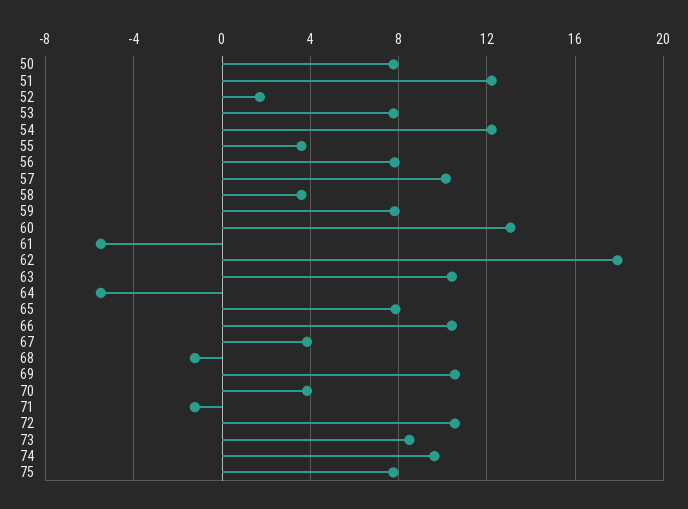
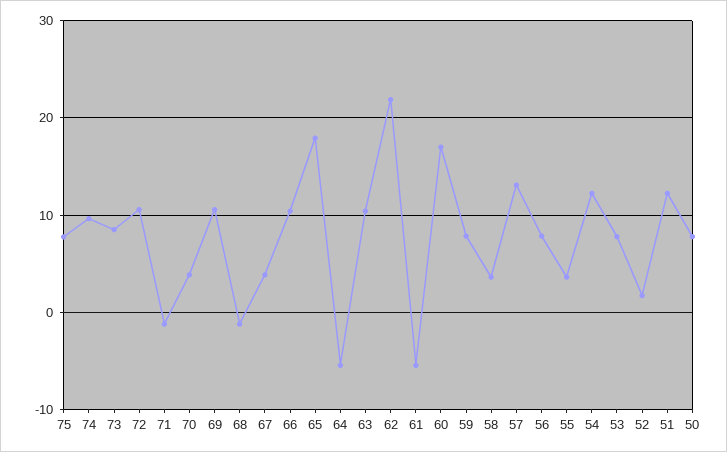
  {
    "50": 8,
    "51": 12,
    "52": 1.5,
    "53": 8,
    "54": 12,
    "55": 3.5,
    "56": 8,
-   "57": 10,
+   "57": 13,
    "58": 3.5,
    "59": 8,
-   "60": 13,
+   "60": 17,
    "61": -5.5,
-   "62": 18,
+   "62": 22,
    "63": 10.5,
    "64": -5.5,
-   "65": 8,
+   "65": 18,
    "66": 10.5,
    "67": 4,
    "68": -1,
    "69": 10.5,
    "70": 4,
    "71": -1,
    "72": 10.5,
    "73": 8.5,
    "74": 9.5,
    "75": 8
  }

